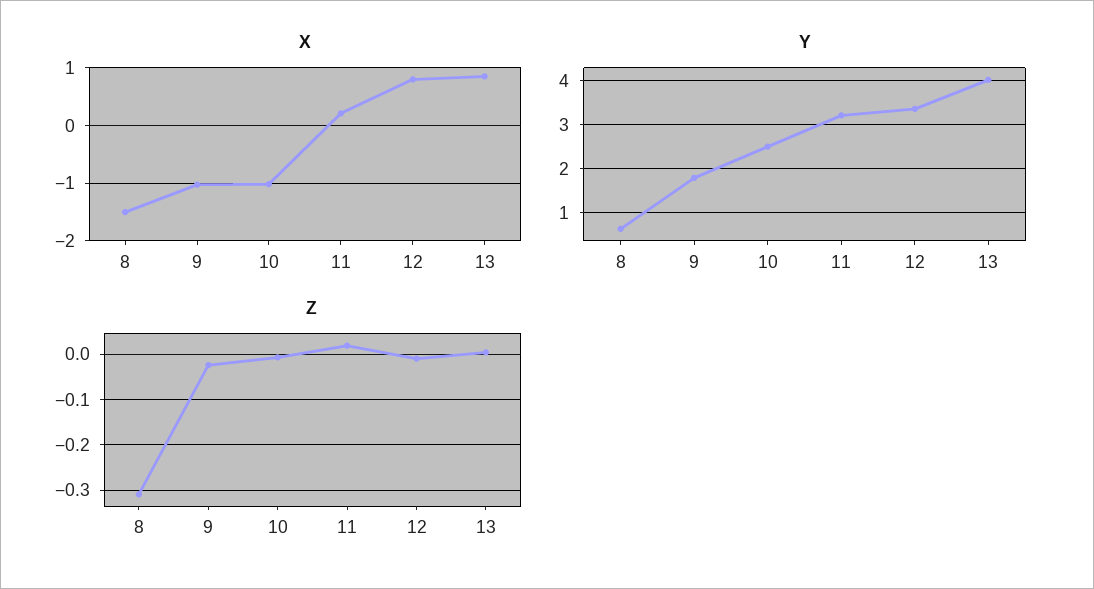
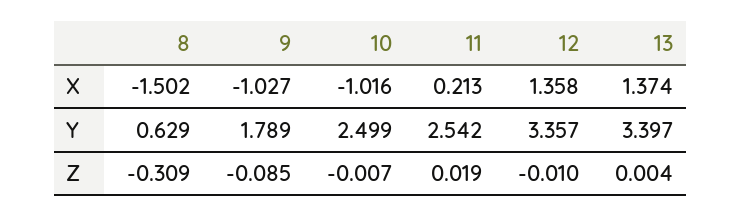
  {
    "X": {
      "8": -1.502,
      "9": -1.027,
      "10": -1.016,
      "11": 0.213,
-     "12": 0.8,
+     "12": 1.358,
-     "13": 0.8
+     "13": 1.374
    },
    "Y": {
      "8": 0.629,
      "9": 1.789,
      "10": 2.499,
-     "11": 3.2,
+     "11": 2.542,
      "12": 3.357,
-     "13": 4
+     "13": 3.397
    },
    "Z": {
      "8": -0.309,
-     "9": -0.02,
+     "9": -0.085,
      "10": -0.007,
      "11": 0.019,
      "12": -0.01,
      "13": 0.004
    }
  }

